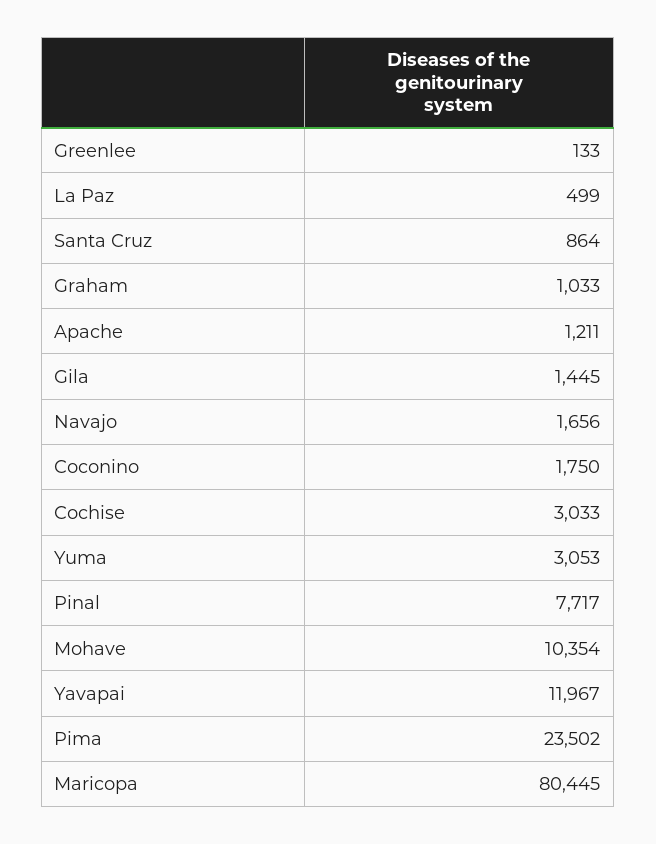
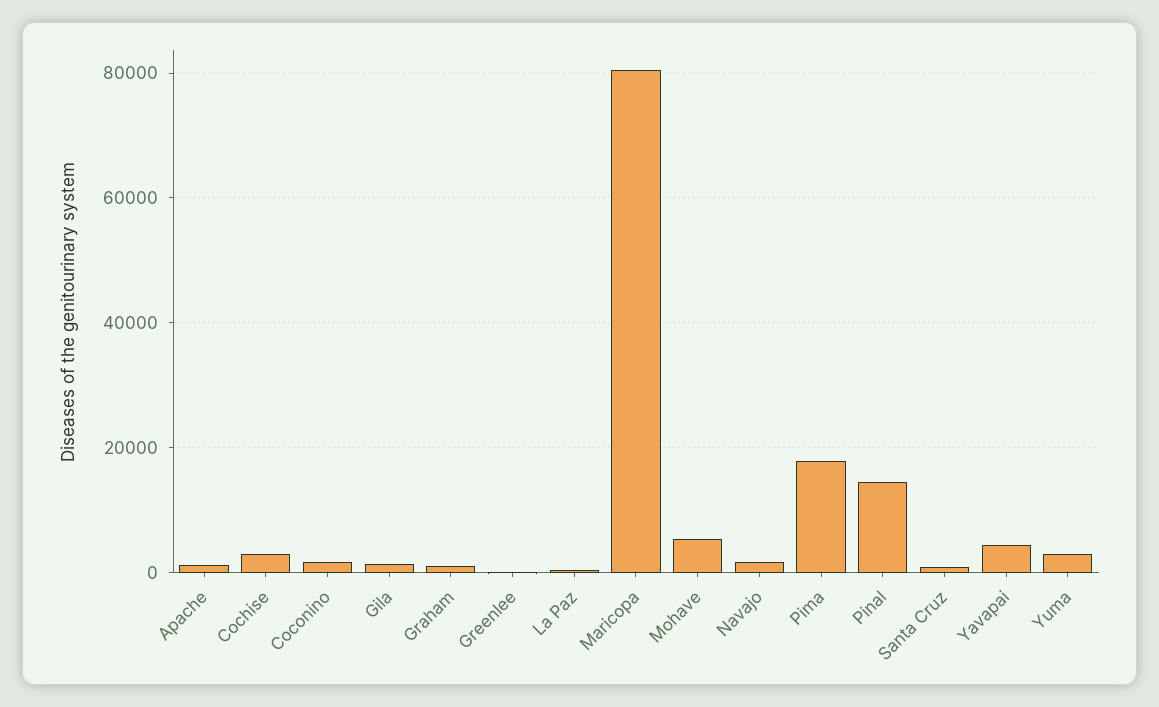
  {
    "Greenlee": 133,
    "La Paz": 499,
    "Santa Cruz": 864,
    "Graham": 1033,
    "Apache": 1211,
    "Gila": 1445,
    "Navajo": 1656,
    "Coconino": 1750,
    "Cochise": 3033,
    "Yuma": 3053,
-   "Pinal": 7717,
+   "Pinal": 14000,
-   "Mohave": 10354,
+   "Mohave": 6000,
-   "Yavapai": 11967,
+   "Yavapai": 4000,
-   "Pima": 23502,
+   "Pima": 18000,
    "Maricopa": 80445
  }

